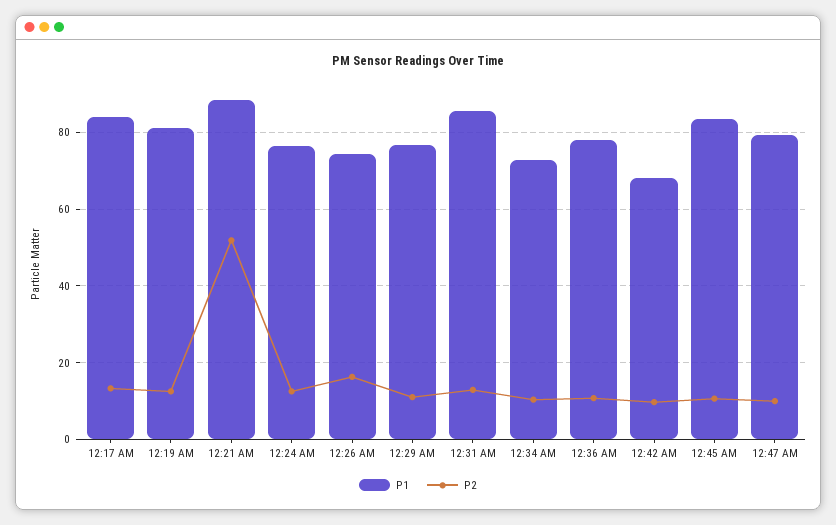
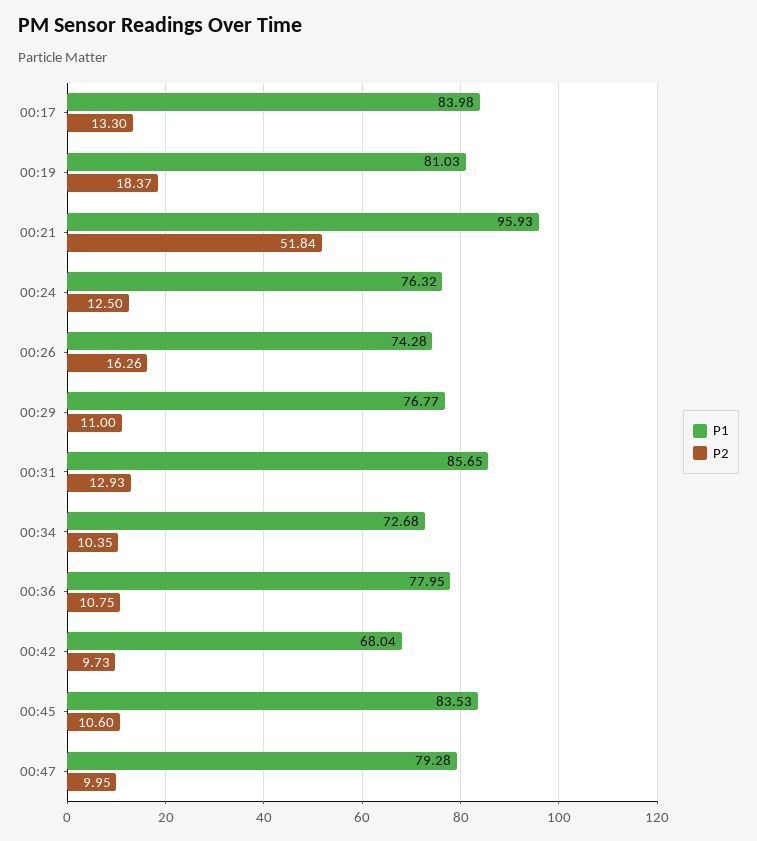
  {
    "P1": {
      "12:17 AM": 83.98,
      "12:19 AM": 81.03,
-     "12:21 AM": 88,
+     "12:21 AM": 95.93,
      "12:24 AM": 76.32,
      "12:26 AM": 74.28,
      "12:29 AM": 76.77,
      "12:31 AM": 85.65,
      "12:34 AM": 72.68,
      "12:36 AM": 77.95,
      "12:42 AM": 68.04,
      "12:45 AM": 83.53,
      "12:47 AM": 79.28
    },
    "P2": {
      "12:17 AM": 13.3,
-     "12:19 AM": 12,
+     "12:19 AM": 18.37,
      "12:21 AM": 51.84,
      "12:24 AM": 12.5,
      "12:26 AM": 16.26,
      "12:29 AM": 11,
      "12:31 AM": 12.93,
      "12:34 AM": 10.35,
      "12:36 AM": 10.75,
      "12:42 AM": 9.73,
      "12:45 AM": 10.6,
      "12:47 AM": 9.95
    }
  }

